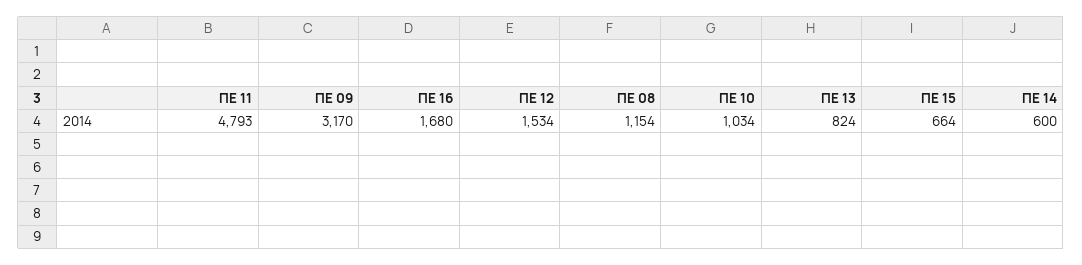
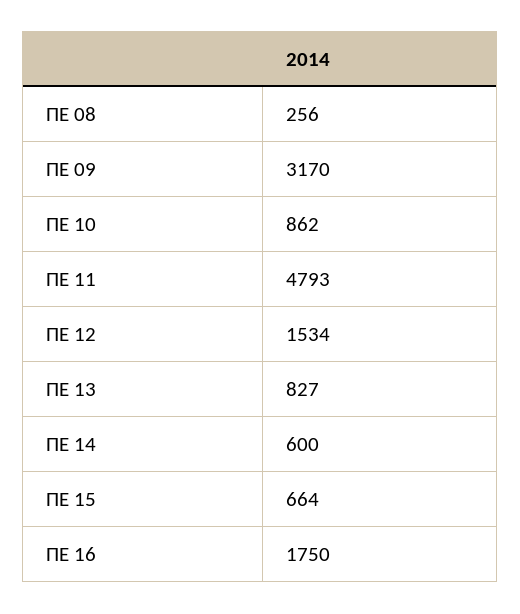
  {
    "ΠΕ 11": 4793,
    "ΠΕ 09": 3170,
-   "ΠΕ 16": 1680,
+   "ΠΕ 16": 1750,
    "ΠΕ 12": 1534,
-   "ΠΕ 08": 1154,
+   "ΠΕ 08": 256,
-   "ΠΕ 10": 1034,
+   "ΠΕ 10": 862,
-   "ΠΕ 13": 824,
+   "ΠΕ 13": 827,
    "ΠΕ 15": 664,
    "ΠΕ 14": 600
  }

